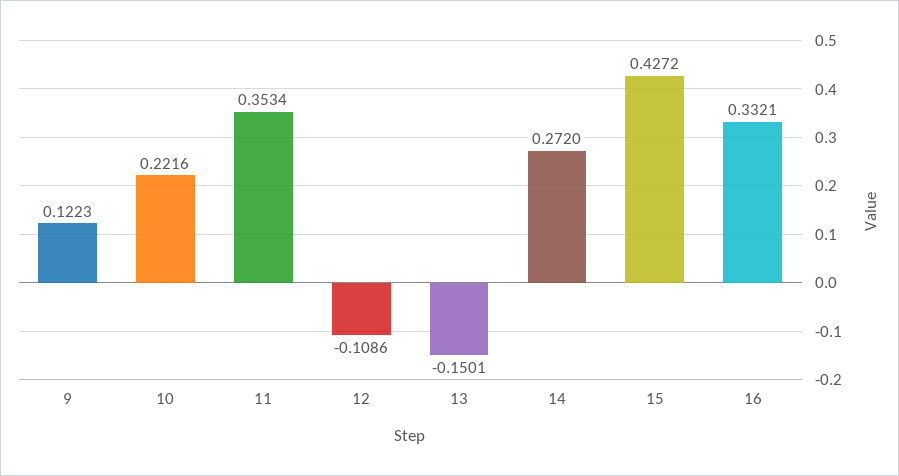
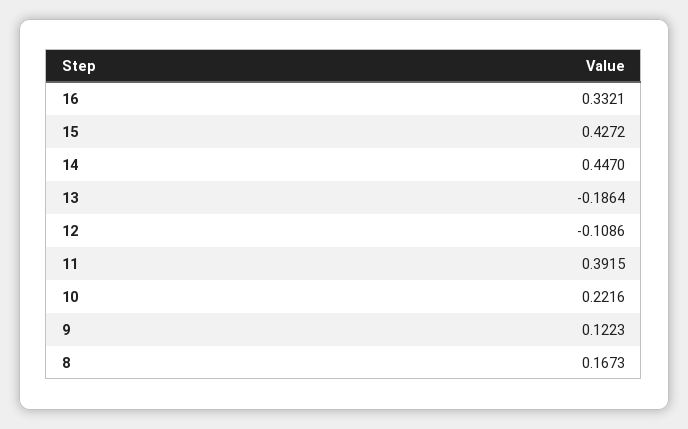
  {
    "9": 0.1223,
    "10": 0.2216,
-   "11": 0.3534,
+   "11": 0.3915,
    "12": -0.1086,
-   "13": -0.1501,
+   "13": -0.1864,
-   "14": 0.272,
+   "14": 0.447,
    "15": 0.4272,
-   "16": 0.3321
+   "16": 0.3321,
+   "8": 0.1673
  }

